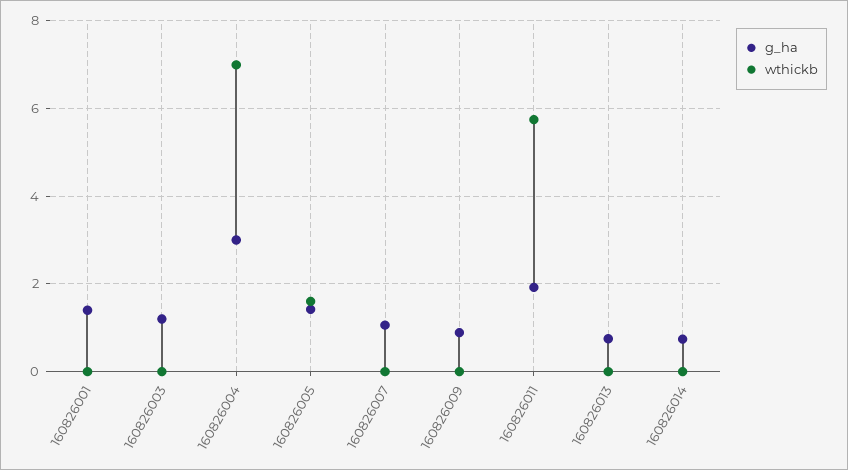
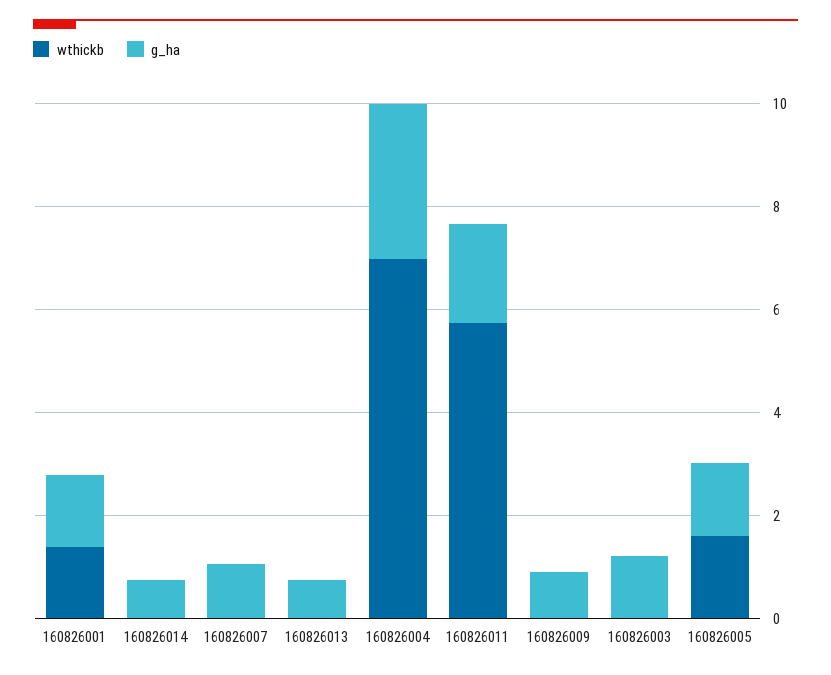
  {
    "g_ha": {
      "160826001": 1.4,
      "160826003": 1.2,
      "160826004": 3,
      "160826005": 1.4,
      "160826007": 1,
      "160826009": 0.8,
      "160826011": 2,
      "160826013": 0.8,
      "160826014": 0.8
    },
    "wthickb": {
-     "160826001": 0,
+     "160826001": 1.5,
      "160826003": 0,
      "160826004": 7,
      "160826005": 1.6,
      "160826007": 0,
      "160826009": 0,
      "160826011": 5.8,
      "160826013": 0,
      "160826014": 0
    }
  }

